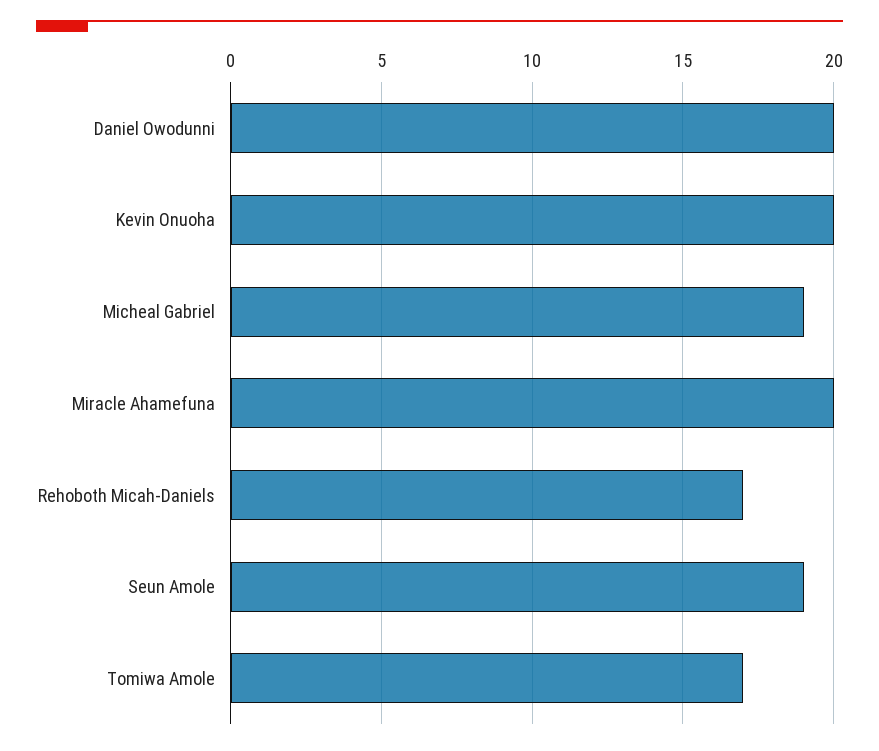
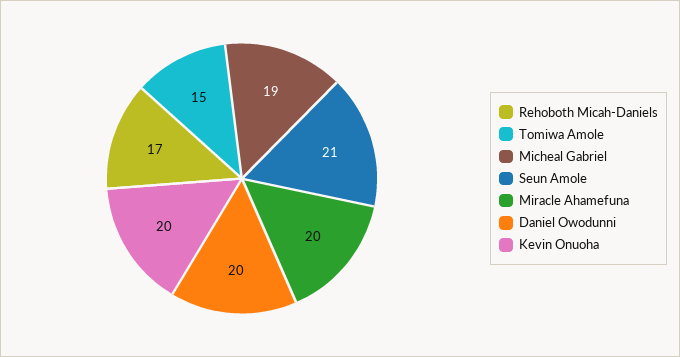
  {
    "Daniel Owodunni": 20,
    "Kevin Onuoha": 20,
    "Micheal Gabriel": 19,
    "Miracle Ahamefuna": 20,
    "Rehoboth Micah-Daniels": 17,
-   "Seun Amole": 19,
+   "Seun Amole": 21,
-   "Tomiwa Amole": 17
+   "Tomiwa Amole": 15
  }

